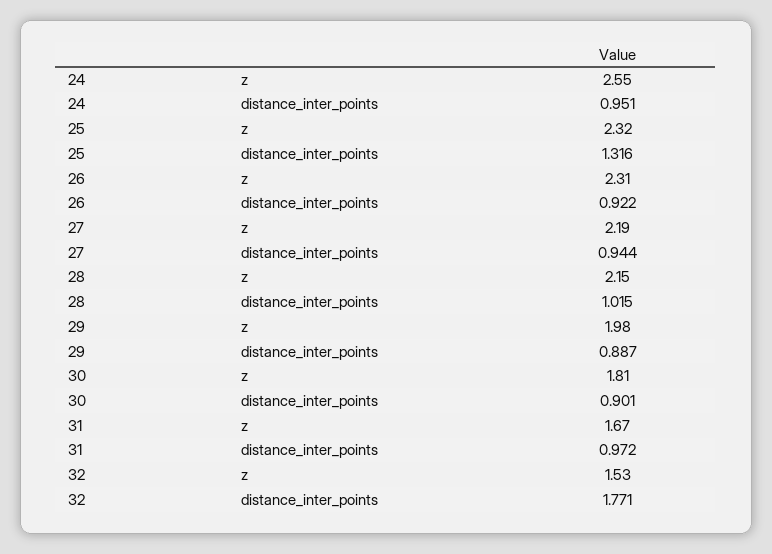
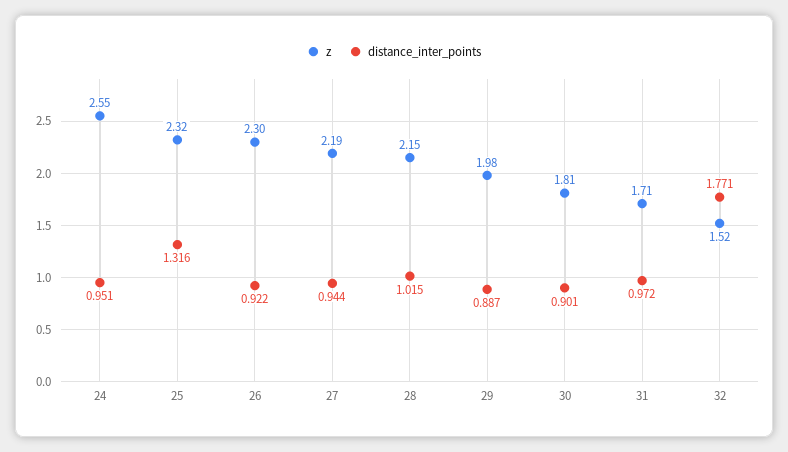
  {
    "z": {
      "24": 2.55,
      "25": 2.32,
-     "26": 2.31,
+     "26": 2.3,
      "27": 2.19,
      "28": 2.15,
      "29": 1.98,
      "30": 1.81,
-     "31": 1.67,
+     "31": 1.71,
-     "32": 1.53
+     "32": 1.52
    },
    "distance_inter_points": {
      "24": 0.951,
      "25": 1.316,
      "26": 0.922,
      "27": 0.944,
      "28": 1.015,
      "29": 0.887,
      "30": 0.901,
      "31": 0.972,
      "32": 1.771
    }
  }

